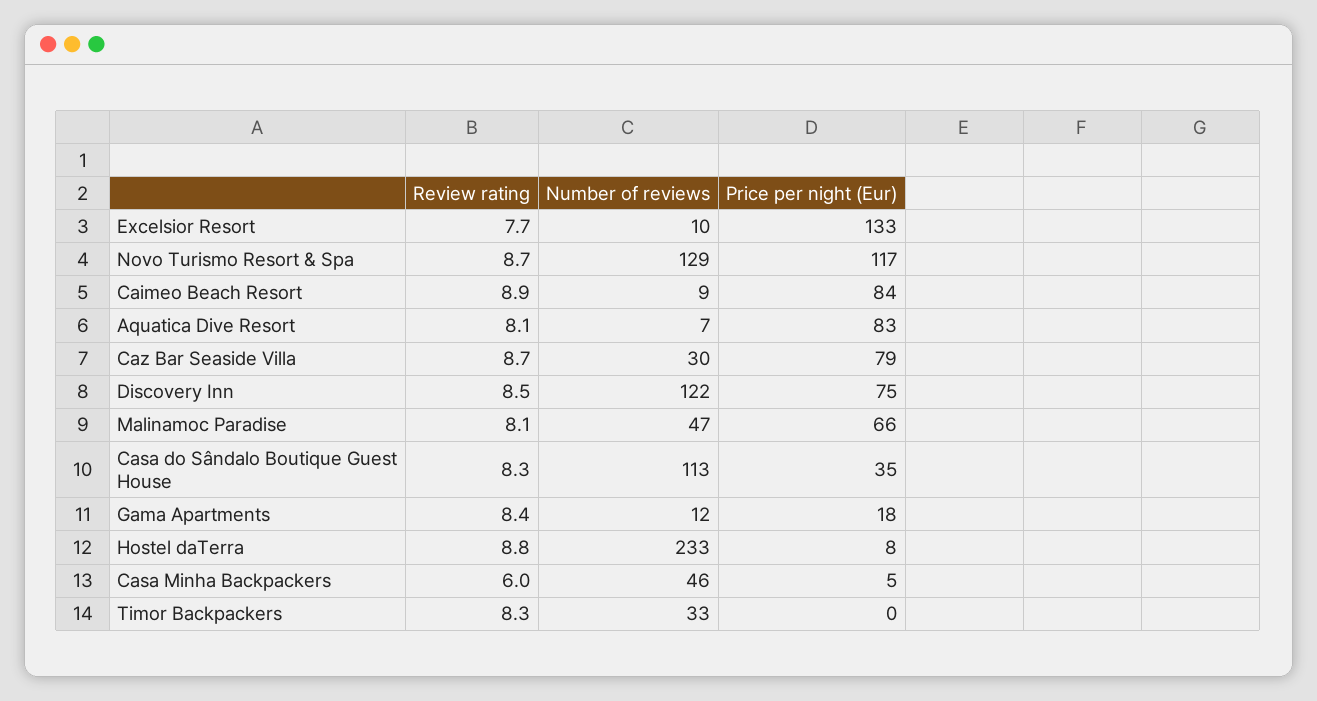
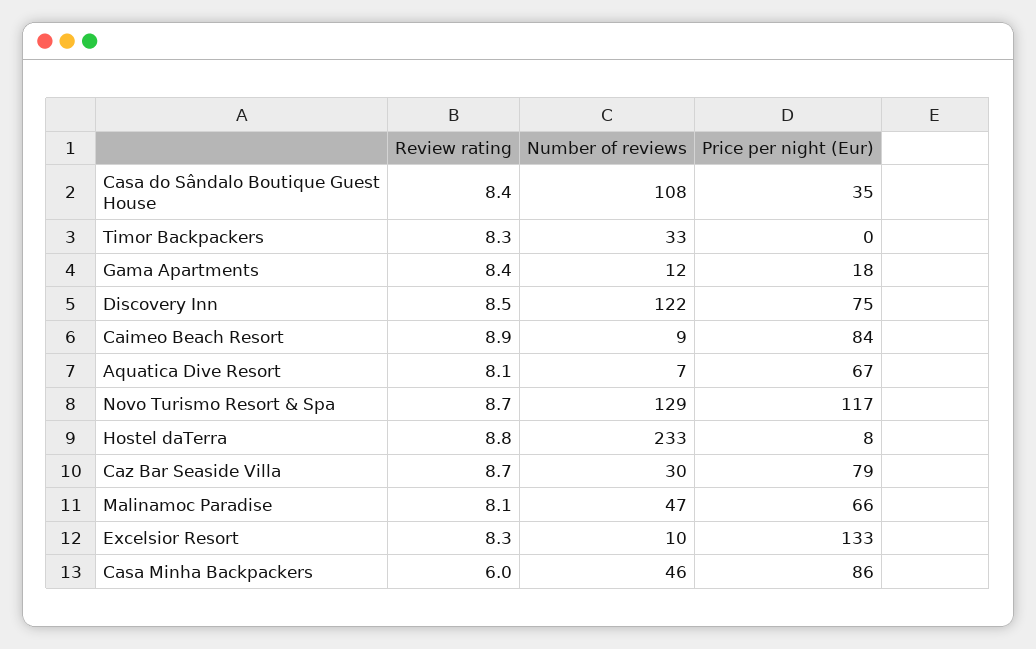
  {
    "Review rating": {
-     "Excelsior Resort": 7.7,
+     "Excelsior Resort": 8.3,
      "Novo Turismo Resort & Spa": 8.7,
      "Caimeo Beach Resort": 8.9,
      "Aquatica Dive Resort": 8.1,
      "Caz Bar Seaside Villa": 8.7,
      "Discovery Inn": 8.5,
      "Malinamoc Paradise": 8.1,
-     "Casa do Sândalo Boutique Guest House": 8.3,
+     "Casa do Sândalo Boutique Guest House": 8.4,
      "Gama Apartments": 8.4,
      "Hostel daTerra": 8.8,
      "Casa Minha Backpackers": 6,
      "Timor Backpackers": 8.3
    },
    "Number of reviews": {
      "Excelsior Resort": 10,
      "Novo Turismo Resort & Spa": 129,
      "Caimeo Beach Resort": 9,
      "Aquatica Dive Resort": 7,
      "Caz Bar Seaside Villa": 30,
      "Discovery Inn": 122,
      "Malinamoc Paradise": 47,
-     "Casa do Sândalo Boutique Guest House": 113,
+     "Casa do Sândalo Boutique Guest House": 108,
      "Gama Apartments": 12,
      "Hostel daTerra": 233,
      "Casa Minha Backpackers": 46,
      "Timor Backpackers": 33
    },
    "Price per night (Eur)": {
      "Excelsior Resort": 133,
      "Novo Turismo Resort & Spa": 117,
      "Caimeo Beach Resort": 84,
-     "Aquatica Dive Resort": 83,
+     "Aquatica Dive Resort": 67,
      "Caz Bar Seaside Villa": 79,
      "Discovery Inn": 75,
      "Malinamoc Paradise": 66,
      "Casa do Sândalo Boutique Guest House": 35,
      "Gama Apartments": 18,
      "Hostel daTerra": 8,
-     "Casa Minha Backpackers": 5,
+     "Casa Minha Backpackers": 86,
      "Timor Backpackers": 0
    }
  }

